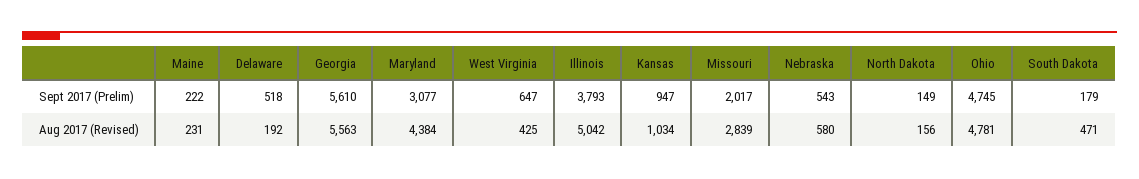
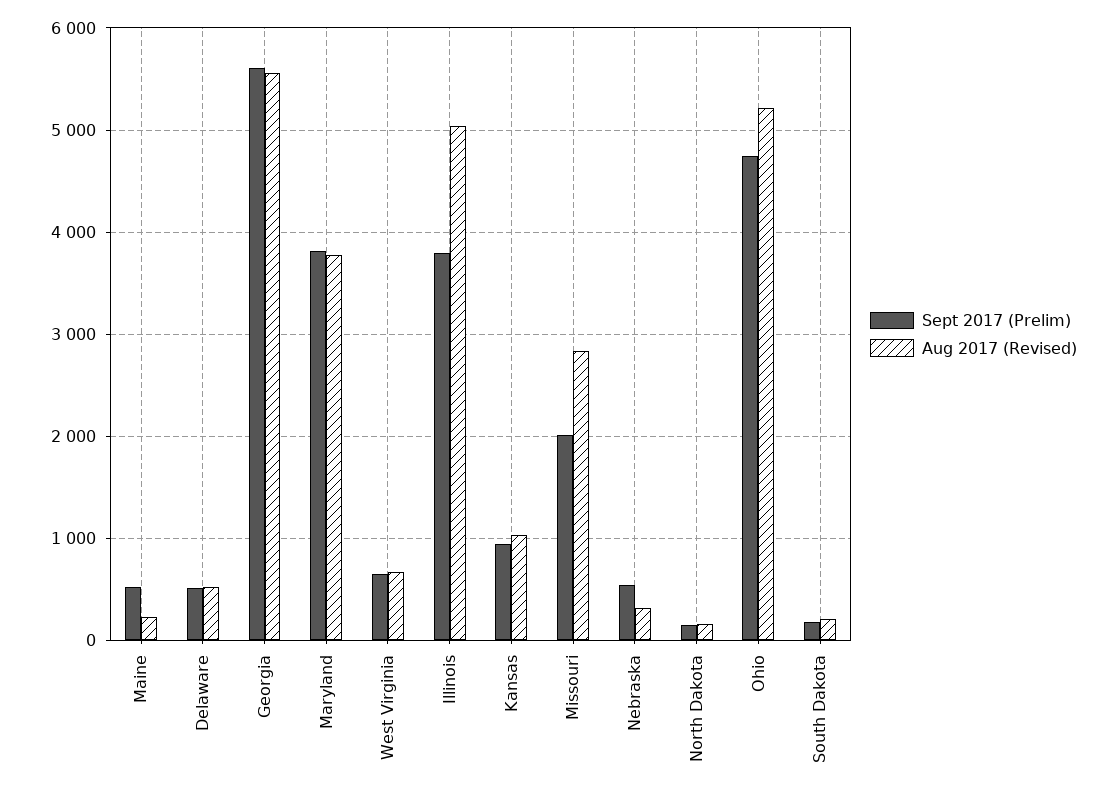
  {
    "Sept 2017 (Prelim)": {
-     "Maine": 222,
+     "Maine": 500,
      "Delaware": 518,
      "Georgia": 5610,
-     "Maryland": 3077,
+     "Maryland": 3800,
      "West Virginia": 647,
      "Illinois": 3793,
      "Kansas": 947,
      "Missouri": 2017,
      "Nebraska": 543,
      "North Dakota": 149,
      "Ohio": 4745,
      "South Dakota": 179
    },
    "Aug 2017 (Revised)": {
      "Maine": 231,
-     "Delaware": 192,
+     "Delaware": 500,
      "Georgia": 5563,
-     "Maryland": 4384,
+     "Maryland": 3800,
-     "West Virginia": 425,
+     "West Virginia": 700,
      "Illinois": 5042,
      "Kansas": 1034,
      "Missouri": 2839,
-     "Nebraska": 580,
+     "Nebraska": 300,
      "North Dakota": 156,
-     "Ohio": 4781,
+     "Ohio": 5200,
-     "South Dakota": 471
+     "South Dakota": 200
    }
  }

